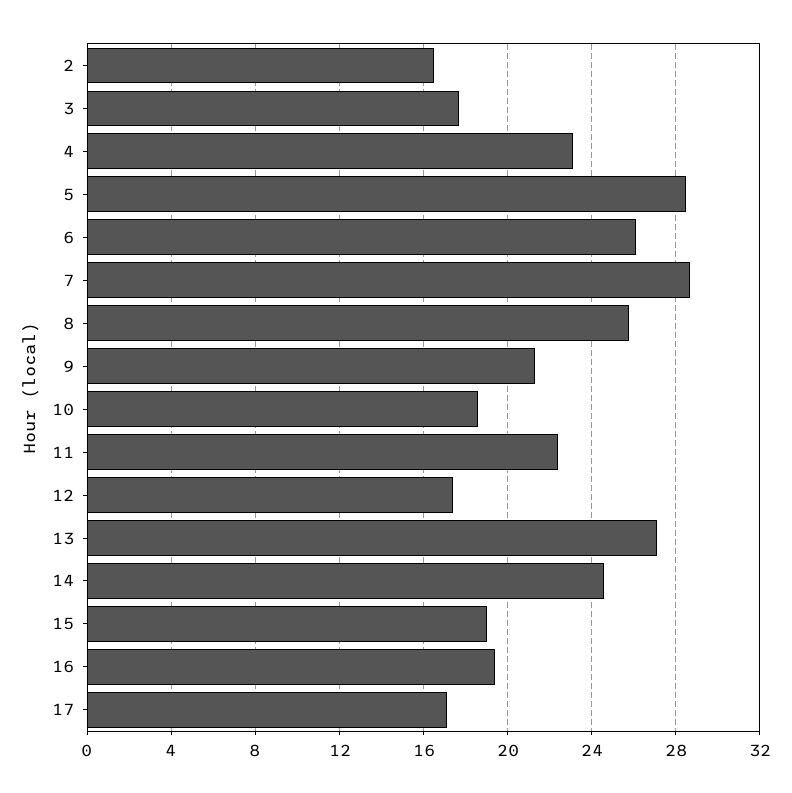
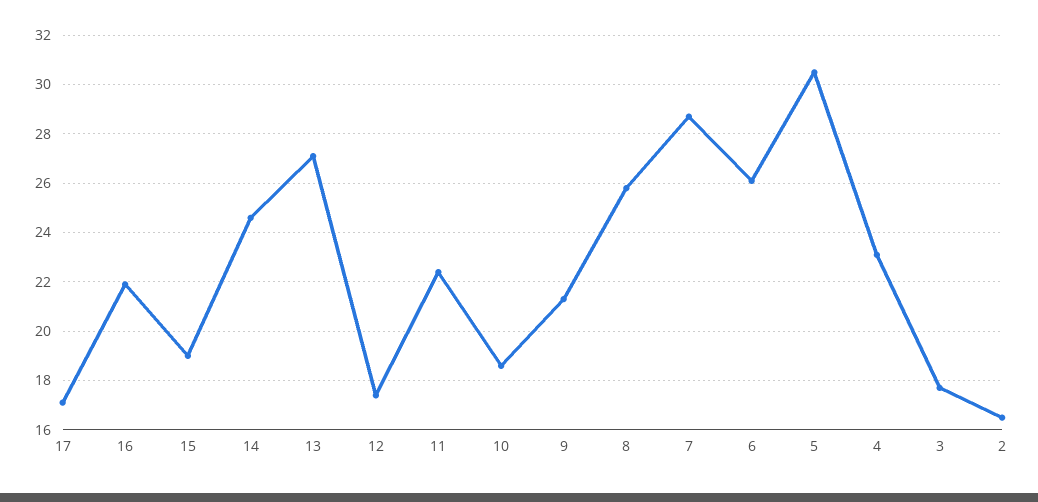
  {
    "2": 16.5,
    "3": 17.5,
    "4": 23,
-   "5": 28.5,
+   "5": 30.5,
    "6": 26,
    "7": 28.5,
    "8": 26,
    "9": 21.5,
    "10": 18.5,
    "11": 22.5,
    "12": 17.5,
    "13": 27,
    "14": 24.5,
    "15": 19,
-   "16": 19.5,
+   "16": 22,
    "17": 17
  }

